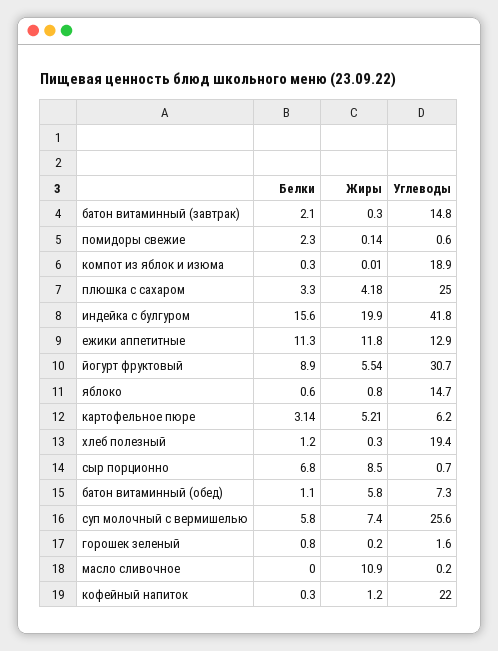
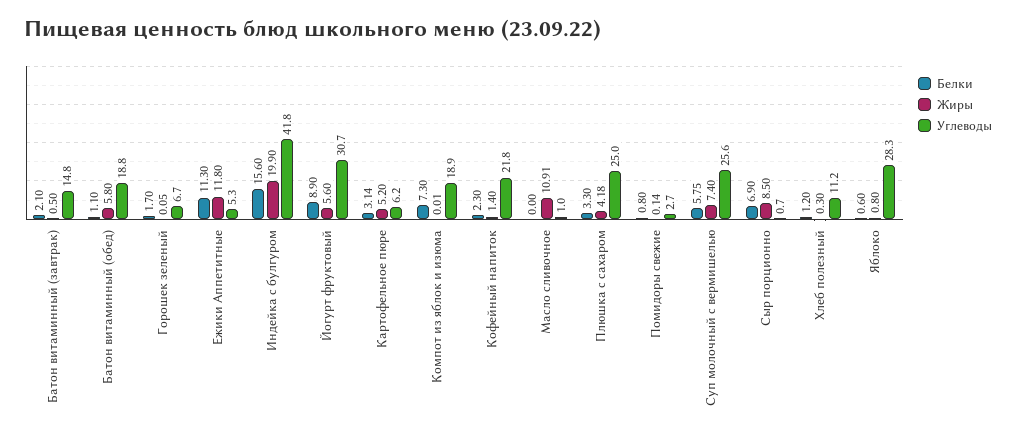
  {
    "Белки": {
      "батон витаминный (завтрак)": 2.1,
-     "помидоры свежие": 2.3,
+     "помидоры свежие": 0.8,
-     "компот из яблок и изюма": 0.3,
+     "компот из яблок и изюма": 7.3,
      "плюшка с сахаром": 3.3,
      "индейка с булгуром": 15.6,
      "ежики аппетитные": 11.3,
      "йогурт фруктовый": 8.9,
      "яблоко": 0.6,
      "картофельное пюре": 3.14,
      "хлеб полезный": 1.2,
-     "сыр порционно": 6.8,
+     "сыр порционно": 6.9,
      "батон витаминный (обед)": 1.1,
-     "суп молочный с вермишелью": 5.8,
+     "суп молочный с вермишелью": 5.75,
-     "горошек зеленый": 0.8,
+     "горошек зеленый": 1.7,
      "масло сливочное": 0,
-     "кофейный напиток": 0.3
+     "кофейный напиток": 2.3
    },
    "Жиры": {
-     "батон витаминный (завтрак)": 0.3,
+     "батон витаминный (завтрак)": 0.5,
      "помидоры свежие": 0.14,
      "компот из яблок и изюма": 0.01,
      "плюшка с сахаром": 4.18,
      "индейка с булгуром": 19.9,
      "ежики аппетитные": 11.8,
-     "йогурт фруктовый": 5.54,
+     "йогурт фруктовый": 5.6,
      "яблоко": 0.8,
-     "картофельное пюре": 5.21,
+     "картофельное пюре": 5.2,
      "хлеб полезный": 0.3,
      "сыр порционно": 8.5,
      "батон витаминный (обед)": 5.8,
      "суп молочный с вермишелью": 7.4,
-     "горошек зеленый": 0.2,
+     "горошек зеленый": 0.05,
-     "масло сливочное": 10.9,
+     "масло сливочное": 10.91,
-     "кофейный напиток": 1.2
+     "кофейный напиток": 1.4
    },
    "Углеводы": {
      "батон витаминный (завтрак)": 14.8,
-     "помидоры свежие": 0.6,
+     "помидоры свежие": 2.7,
      "компот из яблок и изюма": 18.9,
      "плюшка с сахаром": 25,
      "индейка с булгуром": 41.8,
-     "ежики аппетитные": 12.9,
+     "ежики аппетитные": 5.3,
      "йогурт фруктовый": 30.7,
-     "яблоко": 14.7,
+     "яблоко": 28.3,
      "картофельное пюре": 6.2,
-     "хлеб полезный": 19.4,
+     "хлеб полезный": 11.2,
      "сыр порционно": 0.7,
-     "батон витаминный (обед)": 7.3,
+     "батон витаминный (обед)": 18.8,
      "суп молочный с вермишелью": 25.6,
-     "горошек зеленый": 1.6,
+     "горошек зеленый": 6.7,
-     "масло сливочное": 0.2,
+     "масло сливочное": 1,
-     "кофейный напиток": 22
+     "кофейный напиток": 21.8
    }
  }

